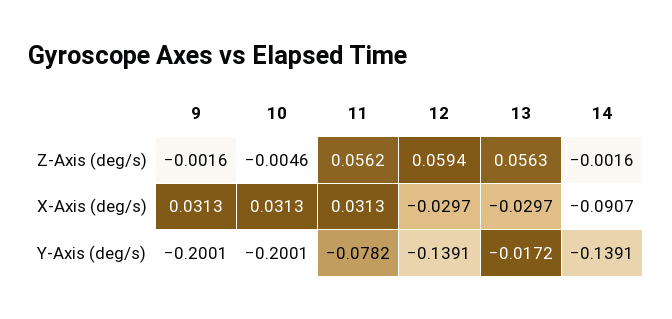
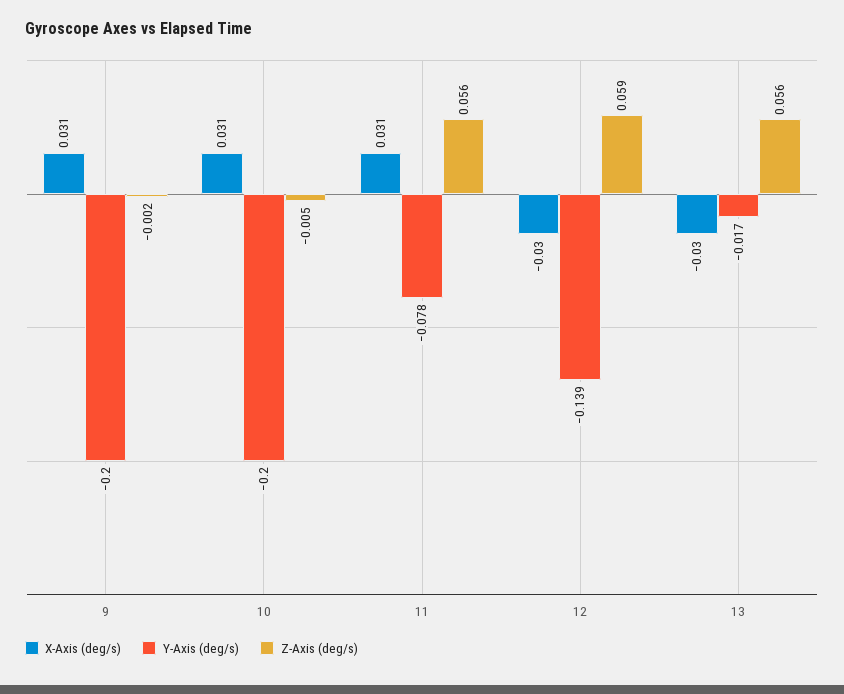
  {
    "Z-Axis (deg/s)": {
      "9": -0.0016,
      "10": -0.0046,
      "11": 0.0562,
      "12": 0.0594,
-     "13": 0.0563,
+     "13": 0.0563
-     "14": -0.0016
    },
    "X-Axis (deg/s)": {
      "9": 0.0313,
      "10": 0.0313,
      "11": 0.0313,
      "12": -0.0297,
-     "13": -0.0297,
+     "13": -0.0297
-     "14": -0.0907
    },
    "Y-Axis (deg/s)": {
      "9": -0.2001,
      "10": -0.2001,
      "11": -0.0782,
      "12": -0.1391,
-     "13": -0.0172,
+     "13": -0.0172
-     "14": -0.1391
    }
  }

